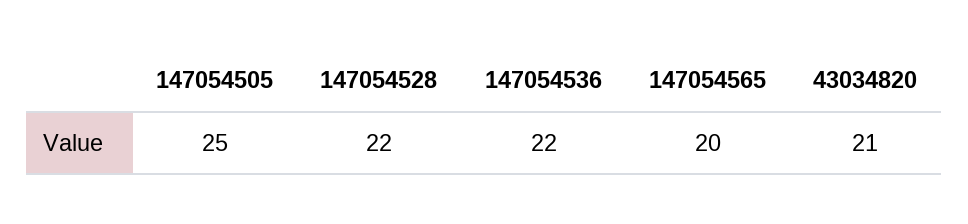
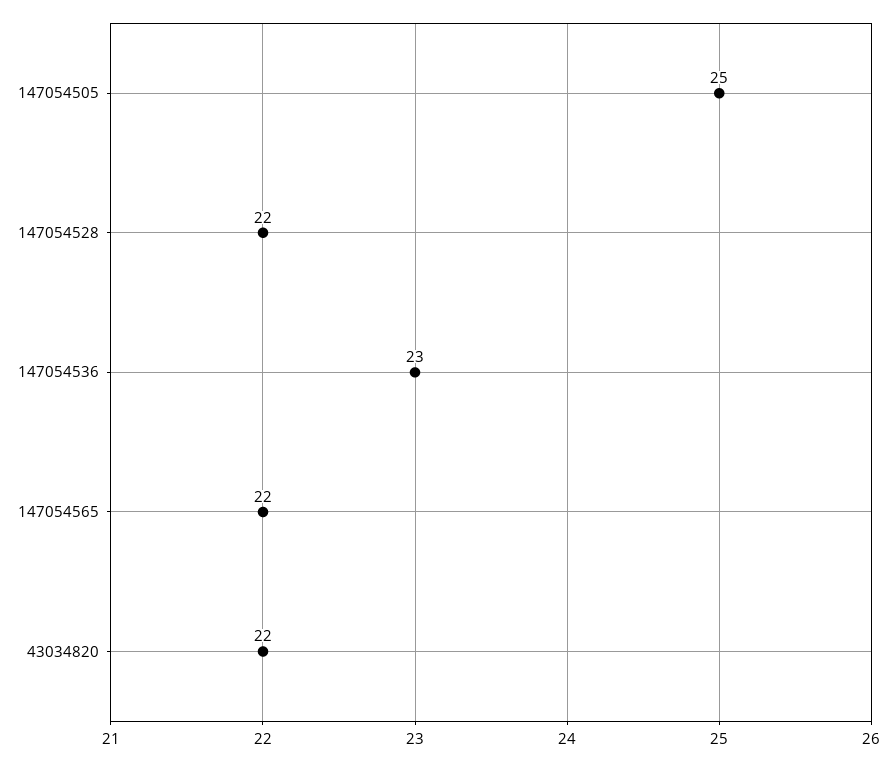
  {
    "147054505": 25,
    "147054528": 22,
-   "147054536": 22,
+   "147054536": 23,
-   "147054565": 20,
+   "147054565": 22,
-   "43034820": 21
+   "43034820": 22
  }

